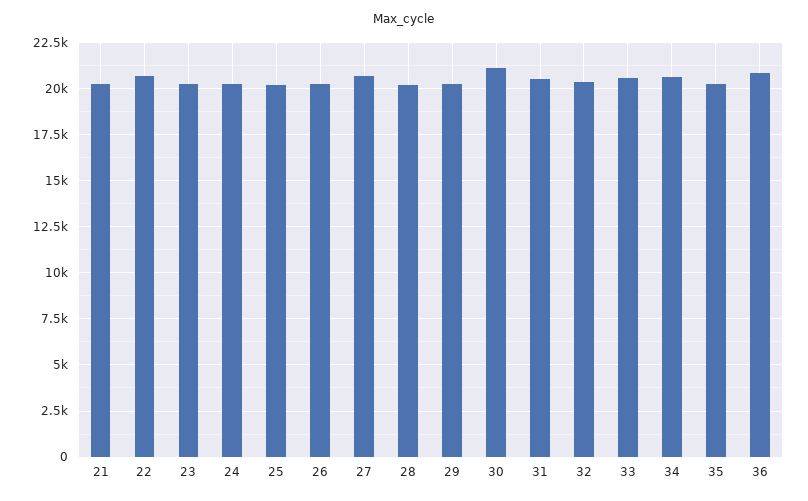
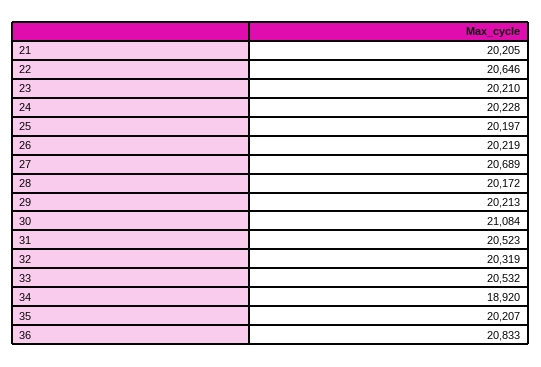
  {
    "21": 20205,
    "22": 20646,
    "23": 20210,
    "24": 20228,
    "25": 20197,
    "26": 20219,
    "27": 20689,
    "28": 20172,
    "29": 20213,
    "30": 21084,
    "31": 20523,
    "32": 20319,
    "33": 20532,
-   "34": 20500,
+   "34": 18920,
    "35": 20207,
    "36": 20833
  }

